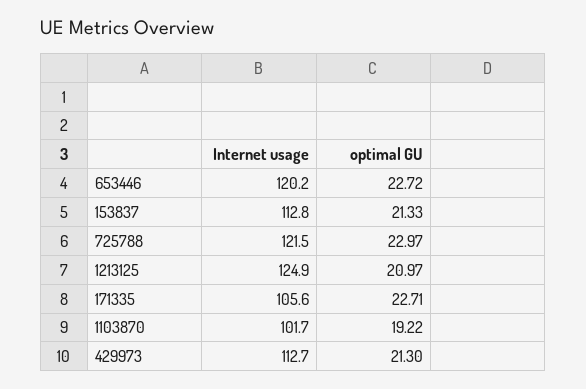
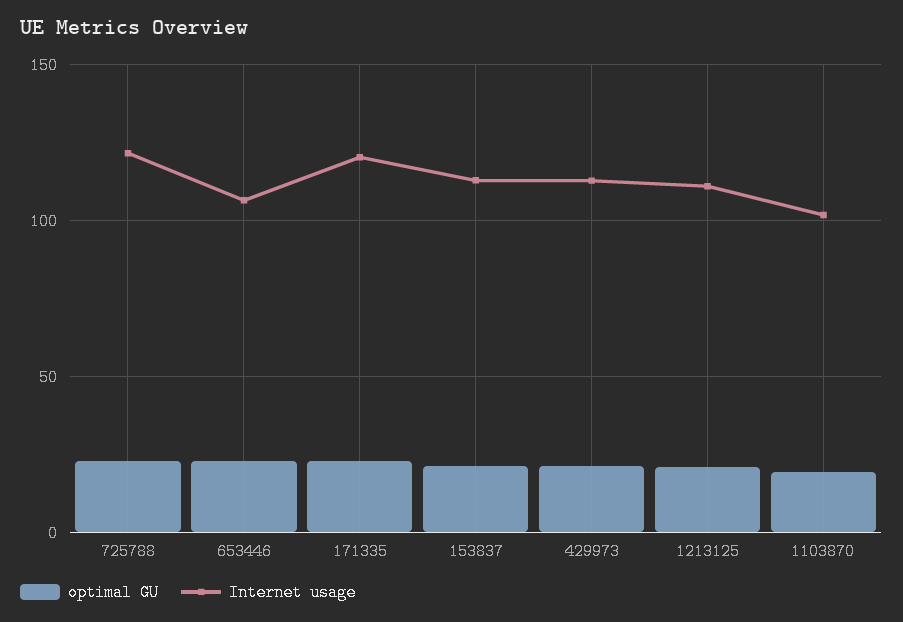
  {
    "Internet usage": {
-     "653446": 120.2,
+     "653446": 105,
      "153837": 112.8,
      "725788": 121.5,
-     "1213125": 124.9,
+     "1213125": 110,
-     "171335": 105.6,
+     "171335": 120,
      "1103870": 101.7,
      "429973": 112.7
    },
    "optimal GU": {
      "653446": 22.72,
      "153837": 21.33,
      "725788": 22.97,
      "1213125": 20.97,
      "171335": 22.71,
      "1103870": 19.22,
      "429973": 21.3
    }
  }

